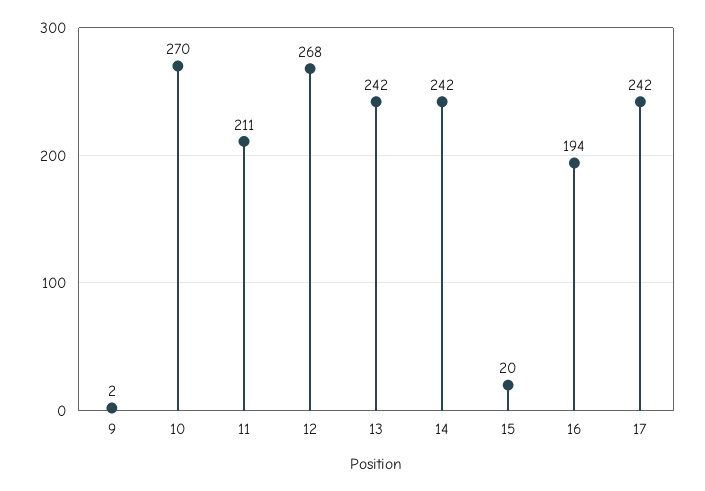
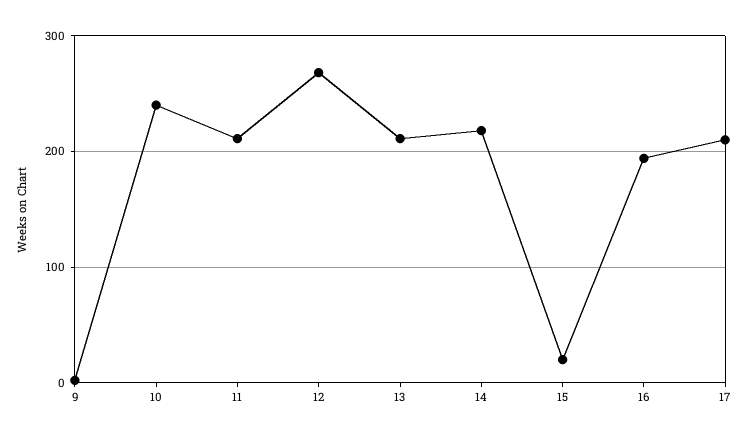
  {
    "9": 2,
-   "10": 270,
+   "10": 240,
    "11": 211,
    "12": 268,
-   "13": 242,
+   "13": 210,
-   "14": 242,
+   "14": 220,
    "15": 20,
    "16": 194,
-   "17": 242
+   "17": 210
  }

